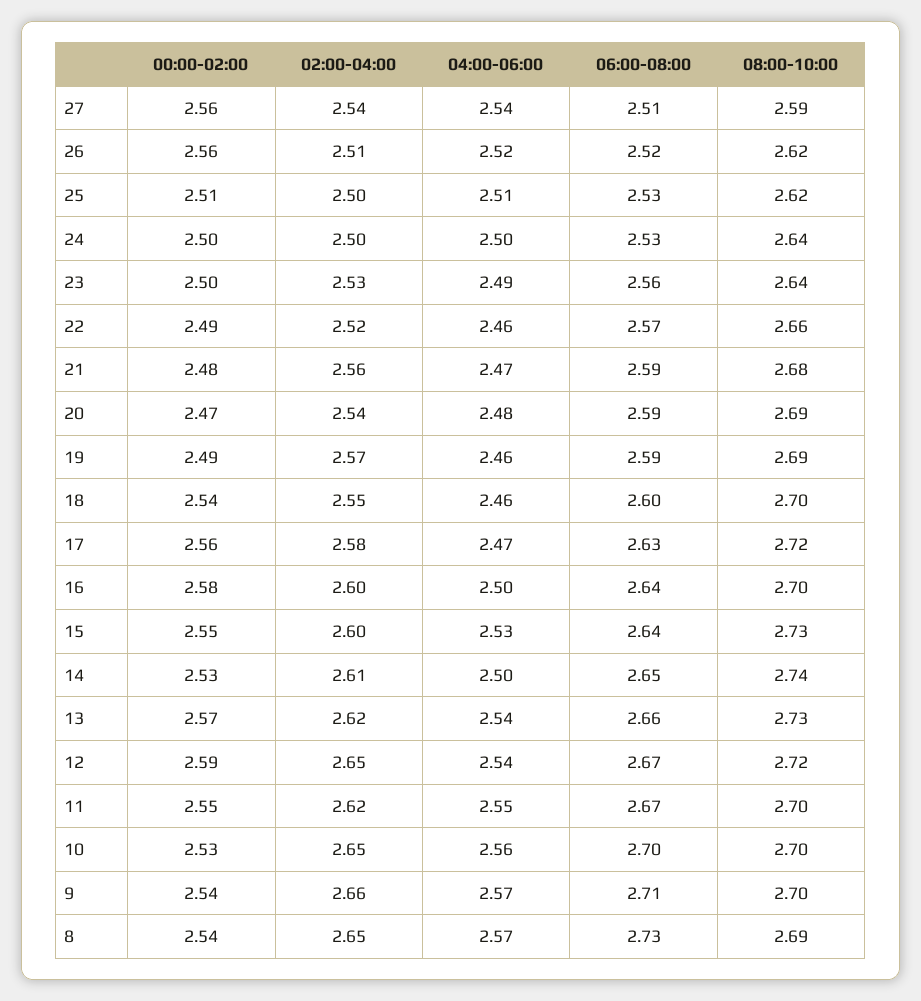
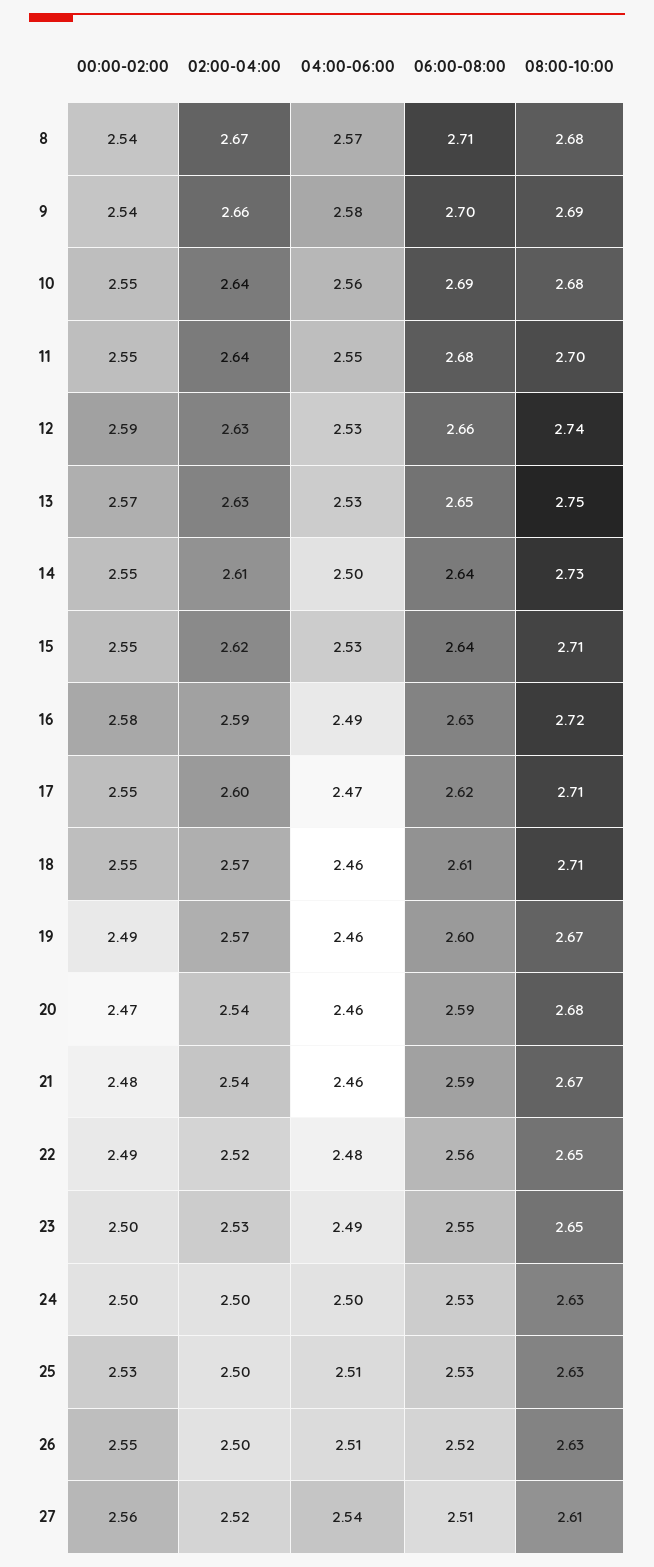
  {
    "00:00-02:00": {
      "27": 2.56,
-     "26": 2.56,
+     "26": 2.55,
-     "25": 2.51,
+     "25": 2.53,
      "24": 2.5,
      "23": 2.5,
      "22": 2.49,
      "21": 2.48,
      "20": 2.47,
      "19": 2.49,
-     "18": 2.54,
+     "18": 2.55,
-     "17": 2.56,
+     "17": 2.55,
      "16": 2.58,
      "15": 2.55,
-     "14": 2.53,
+     "14": 2.55,
      "13": 2.57,
      "12": 2.59,
      "11": 2.55,
-     "10": 2.53,
+     "10": 2.55,
      "9": 2.54,
      "8": 2.54
    },
    "02:00-04:00": {
-     "27": 2.54,
+     "27": 2.52,
-     "26": 2.51,
+     "26": 2.5,
      "25": 2.5,
      "24": 2.5,
      "23": 2.53,
      "22": 2.52,
-     "21": 2.56,
+     "21": 2.54,
      "20": 2.54,
      "19": 2.57,
-     "18": 2.55,
+     "18": 2.57,
-     "17": 2.58,
+     "17": 2.6,
-     "16": 2.6,
+     "16": 2.59,
-     "15": 2.6,
+     "15": 2.62,
      "14": 2.61,
-     "13": 2.62,
+     "13": 2.63,
-     "12": 2.65,
+     "12": 2.63,
-     "11": 2.62,
+     "11": 2.64,
-     "10": 2.65,
+     "10": 2.64,
      "9": 2.66,
-     "8": 2.65
+     "8": 2.67
    },
    "04:00-06:00": {
      "27": 2.54,
-     "26": 2.52,
+     "26": 2.51,
      "25": 2.51,
      "24": 2.5,
      "23": 2.49,
-     "22": 2.46,
+     "22": 2.48,
-     "21": 2.47,
+     "21": 2.46,
-     "20": 2.48,
+     "20": 2.46,
      "19": 2.46,
      "18": 2.46,
      "17": 2.47,
-     "16": 2.5,
+     "16": 2.49,
      "15": 2.53,
      "14": 2.5,
-     "13": 2.54,
+     "13": 2.53,
-     "12": 2.54,
+     "12": 2.53,
      "11": 2.55,
      "10": 2.56,
-     "9": 2.57,
+     "9": 2.58,
      "8": 2.57
    },
    "06:00-08:00": {
      "27": 2.51,
      "26": 2.52,
      "25": 2.53,
      "24": 2.53,
-     "23": 2.56,
+     "23": 2.55,
-     "22": 2.57,
+     "22": 2.56,
      "21": 2.59,
      "20": 2.59,
-     "19": 2.59,
+     "19": 2.6,
-     "18": 2.6,
+     "18": 2.61,
-     "17": 2.63,
+     "17": 2.62,
-     "16": 2.64,
+     "16": 2.63,
      "15": 2.64,
-     "14": 2.65,
+     "14": 2.64,
-     "13": 2.66,
+     "13": 2.65,
-     "12": 2.67,
+     "12": 2.66,
-     "11": 2.67,
+     "11": 2.68,
-     "10": 2.7,
+     "10": 2.69,
-     "9": 2.71,
+     "9": 2.7,
-     "8": 2.73
+     "8": 2.71
    },
    "08:00-10:00": {
-     "27": 2.59,
+     "27": 2.61,
-     "26": 2.62,
+     "26": 2.63,
-     "25": 2.62,
+     "25": 2.63,
-     "24": 2.64,
+     "24": 2.63,
-     "23": 2.64,
+     "23": 2.65,
-     "22": 2.66,
+     "22": 2.65,
-     "21": 2.68,
+     "21": 2.67,
-     "20": 2.69,
+     "20": 2.68,
-     "19": 2.69,
+     "19": 2.67,
-     "18": 2.7,
+     "18": 2.71,
-     "17": 2.72,
+     "17": 2.71,
-     "16": 2.7,
+     "16": 2.72,
-     "15": 2.73,
+     "15": 2.71,
-     "14": 2.74,
+     "14": 2.73,
-     "13": 2.73,
+     "13": 2.75,
-     "12": 2.72,
+     "12": 2.74,
      "11": 2.7,
-     "10": 2.7,
+     "10": 2.68,
-     "9": 2.7,
+     "9": 2.69,
-     "8": 2.69
+     "8": 2.68
    }
  }

